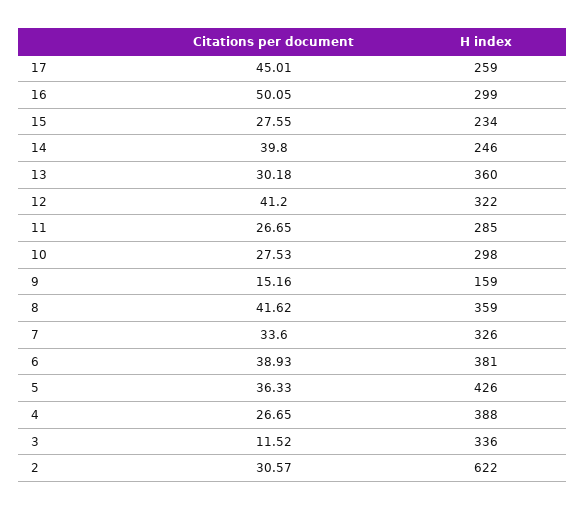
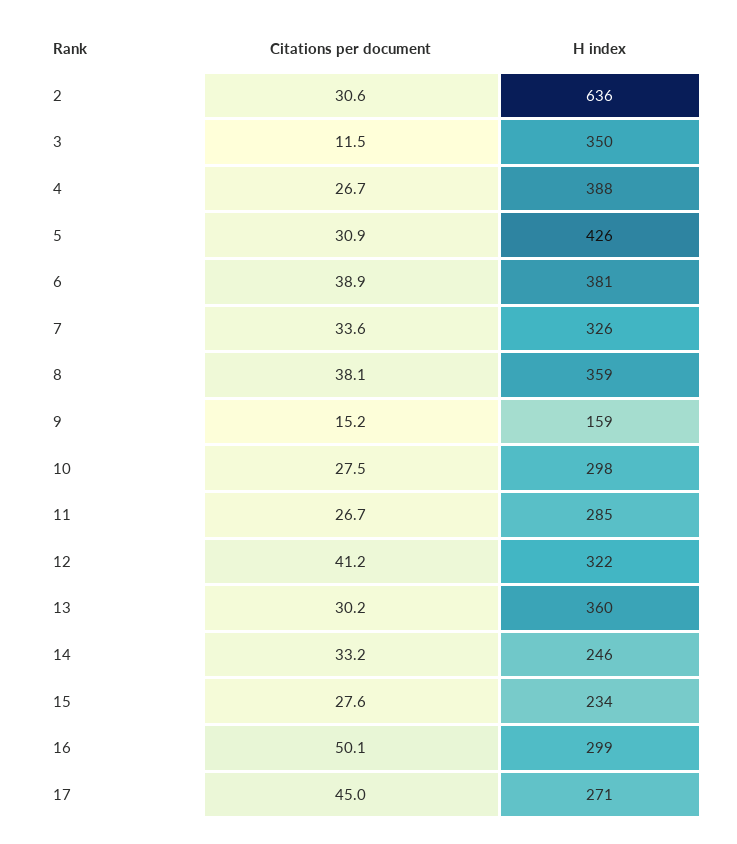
  {
    "Citations per document": {
      "17": 45.01,
      "16": 50.05,
      "15": 27.55,
-     "14": 39.8,
+     "14": 33.2,
      "13": 30.18,
      "12": 41.2,
      "11": 26.65,
      "10": 27.53,
      "9": 15.16,
-     "8": 41.62,
+     "8": 38.1,
      "7": 33.6,
      "6": 38.93,
-     "5": 36.33,
+     "5": 30.9,
      "4": 26.65,
      "3": 11.52,
      "2": 30.57
    },
    "H index": {
-     "17": 259,
+     "17": 271,
      "16": 299,
      "15": 234,
      "14": 246,
      "13": 360,
      "12": 322,
      "11": 285,
      "10": 298,
      "9": 159,
      "8": 359,
      "7": 326,
      "6": 381,
      "5": 426,
      "4": 388,
-     "3": 336,
+     "3": 350,
-     "2": 622
+     "2": 636
    }
  }

